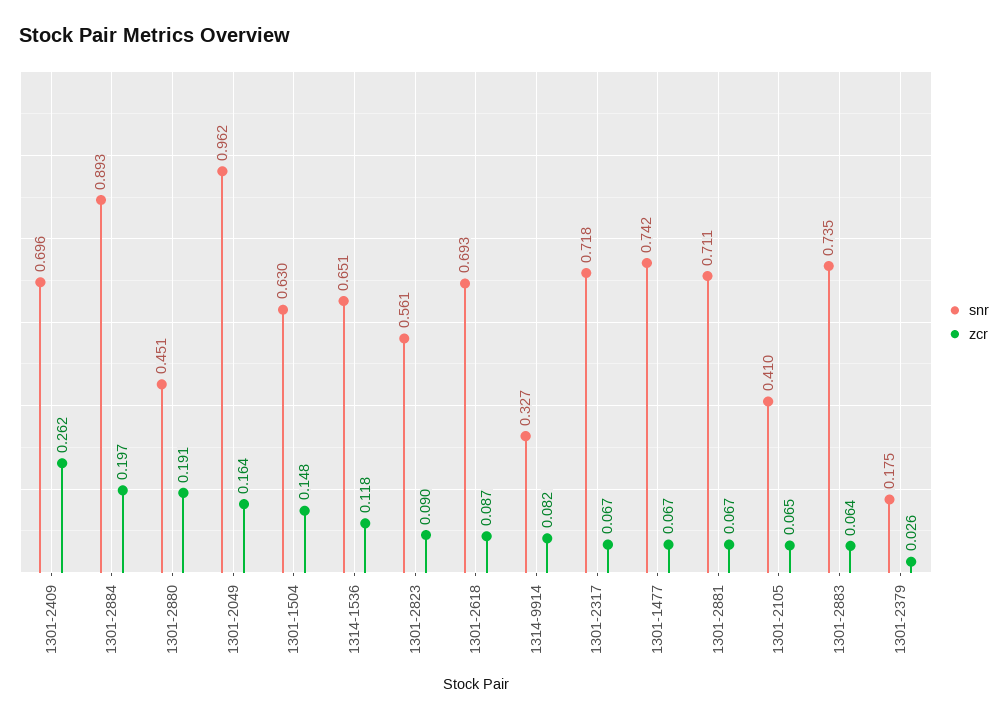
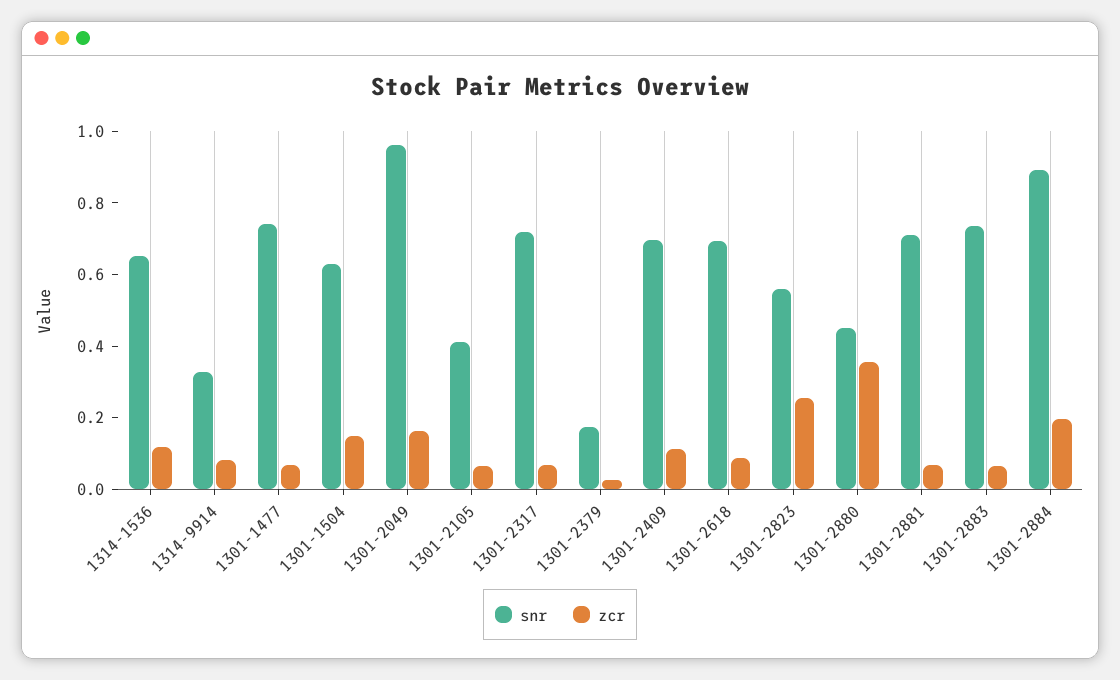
  {
    "snr": {
      "1301-2409": 0.696,
      "1301-2884": 0.893,
      "1301-2880": 0.451,
      "1301-2049": 0.962,
      "1301-1504": 0.63,
      "1314-1536": 0.651,
      "1301-2823": 0.561,
      "1301-2618": 0.693,
      "1314-9914": 0.327,
      "1301-2317": 0.718,
      "1301-1477": 0.742,
      "1301-2881": 0.711,
      "1301-2105": 0.41,
      "1301-2883": 0.735,
      "1301-2379": 0.175
    },
    "zcr": {
-     "1301-2409": 0.262,
+     "1301-2409": 0.1,
      "1301-2884": 0.197,
-     "1301-2880": 0.191,
+     "1301-2880": 0.35,
      "1301-2049": 0.164,
      "1301-1504": 0.148,
      "1314-1536": 0.118,
-     "1301-2823": 0.09,
+     "1301-2823": 0.25,
      "1301-2618": 0.087,
      "1314-9914": 0.082,
      "1301-2317": 0.067,
      "1301-1477": 0.067,
      "1301-2881": 0.067,
      "1301-2105": 0.065,
      "1301-2883": 0.064,
      "1301-2379": 0.026
    }
  }

